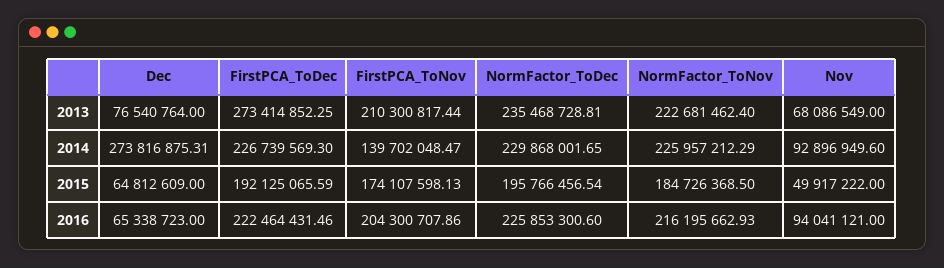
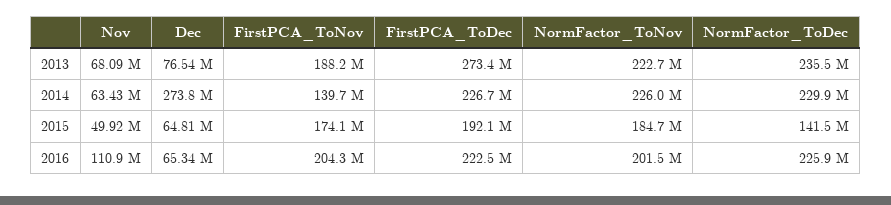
  {
    "Dec": {
      "2013": 76540764,
      "2014": 273816875.31,
      "2015": 64812609,
      "2016": 65338723
    },
    "FirstPCA_ToDec": {
      "2013": 273414852.25,
      "2014": 226739569.3,
      "2015": 192125065.59,
      "2016": 222464431.46
    },
    "FirstPCA_ToNov": {
-     "2013": 210300817.44,
+     "2013": 188200000,
      "2014": 139702048.47,
      "2015": 174107598.13,
      "2016": 204300707.86
    },
    "NormFactor_ToDec": {
      "2013": 235468728.81,
      "2014": 229868001.65,
-     "2015": 195766456.54,
+     "2015": 141500000,
      "2016": 225853300.6
    },
    "NormFactor_ToNov": {
      "2013": 222681462.4,
      "2014": 225957212.29,
      "2015": 184726368.5,
-     "2016": 216195662.93
+     "2016": 201500000
    },
    "Nov": {
      "2013": 68086549,
-     "2014": 92896949.6,
+     "2014": 63430000,
      "2015": 49917222,
-     "2016": 94041121
+     "2016": 110900000
    }
  }

